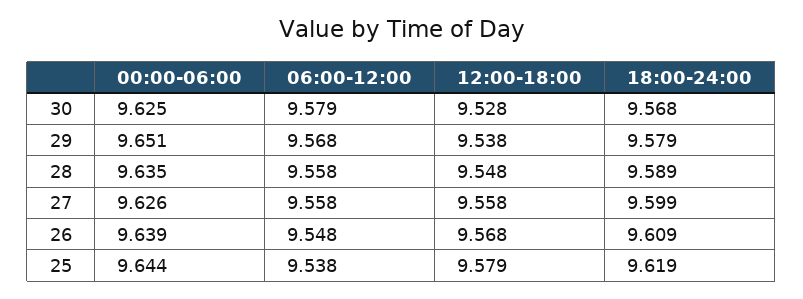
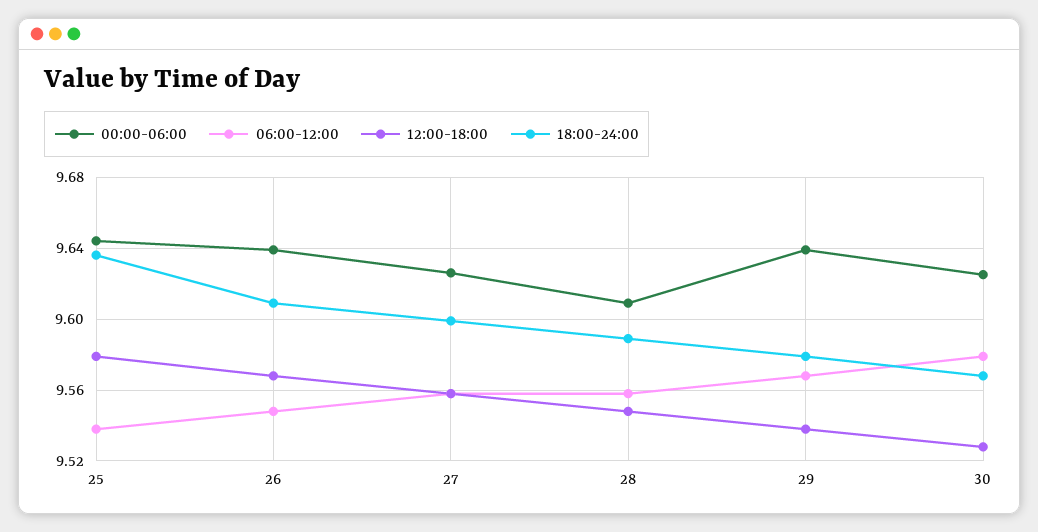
  {
    "00:00-06:00": {
      "30": 9.625,
-     "29": 9.651,
+     "29": 9.64,
-     "28": 9.635,
+     "28": 9.61,
      "27": 9.626,
      "26": 9.639,
      "25": 9.644
    },
    "06:00-12:00": {
      "30": 9.579,
      "29": 9.568,
      "28": 9.558,
      "27": 9.558,
      "26": 9.548,
      "25": 9.538
    },
    "12:00-18:00": {
      "30": 9.528,
      "29": 9.538,
      "28": 9.548,
      "27": 9.558,
      "26": 9.568,
      "25": 9.579
    },
    "18:00-24:00": {
      "30": 9.568,
      "29": 9.579,
      "28": 9.589,
      "27": 9.599,
      "26": 9.609,
-     "25": 9.619
+     "25": 9.635
    }
  }

